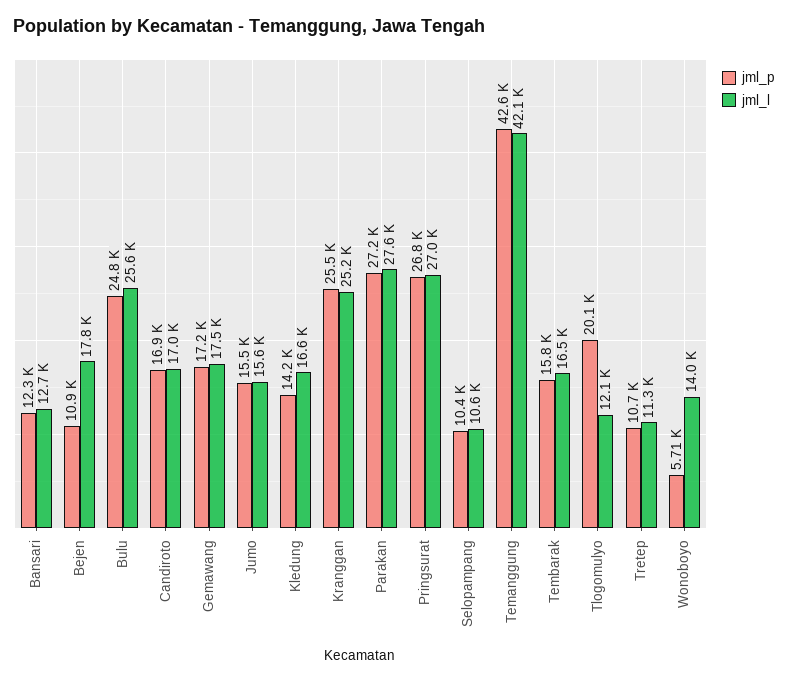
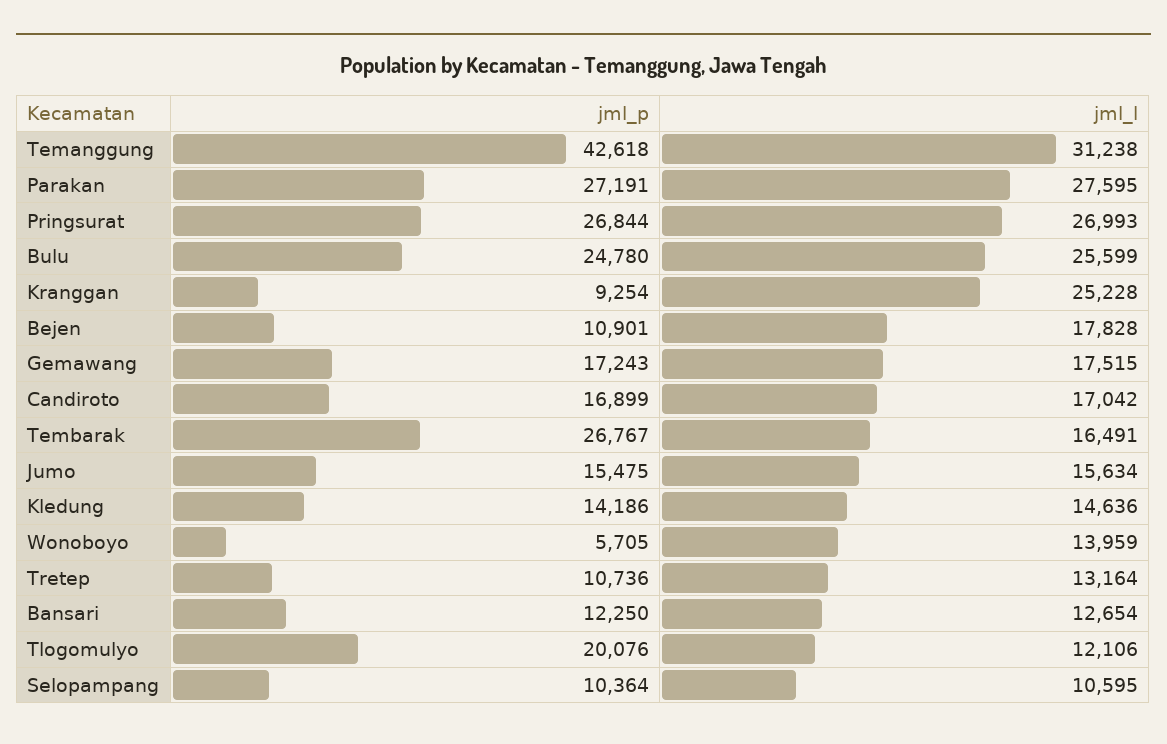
  {
    "jml_p": {
      "Bansari": 12250,
      "Bejen": 10901,
      "Bulu": 24780,
      "Candiroto": 16899,
      "Gemawang": 17243,
      "Jumo": 15475,
      "Kledung": 14186,
-     "Kranggan": 25500,
+     "Kranggan": 9254,
      "Parakan": 27191,
      "Pringsurat": 26844,
      "Selopampang": 10364,
      "Temanggung": 42618,
-     "Tembarak": 15800,
+     "Tembarak": 26767,
      "Tlogomulyo": 20076,
      "Tretep": 10736,
      "Wonoboyo": 5705
    },
    "jml_l": {
      "Bansari": 12654,
      "Bejen": 17828,
      "Bulu": 25599,
      "Candiroto": 17042,
      "Gemawang": 17515,
      "Jumo": 15634,
-     "Kledung": 16600,
+     "Kledung": 14636,
      "Kranggan": 25228,
      "Parakan": 27595,
      "Pringsurat": 26993,
      "Selopampang": 10595,
-     "Temanggung": 42100,
+     "Temanggung": 31238,
      "Tembarak": 16491,
      "Tlogomulyo": 12106,
-     "Tretep": 11300,
+     "Tretep": 13164,
      "Wonoboyo": 13959
    }
  }

